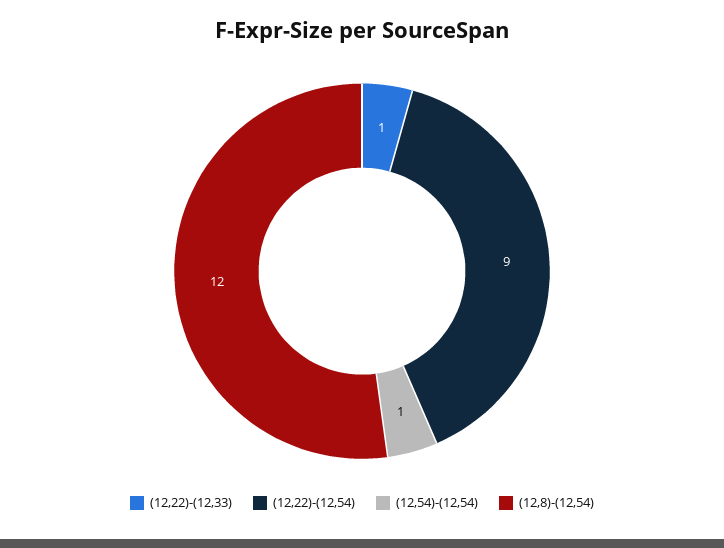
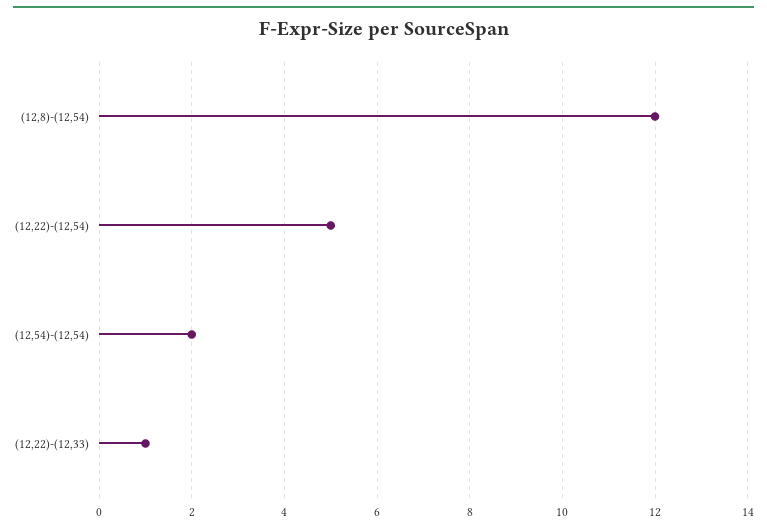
  {
    "(12,22)-(12,33)": 1,
-   "(12,22)-(12,54)": 9,
+   "(12,22)-(12,54)": 5,
-   "(12,54)-(12,54)": 1,
+   "(12,54)-(12,54)": 2,
    "(12,8)-(12,54)": 12
  }

